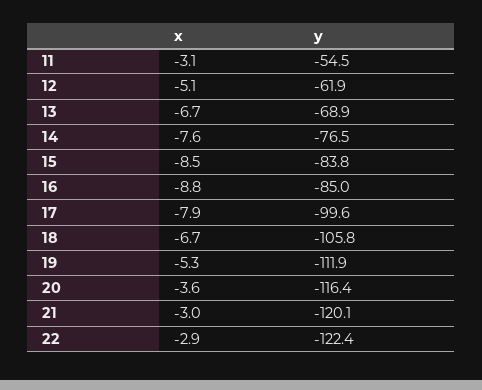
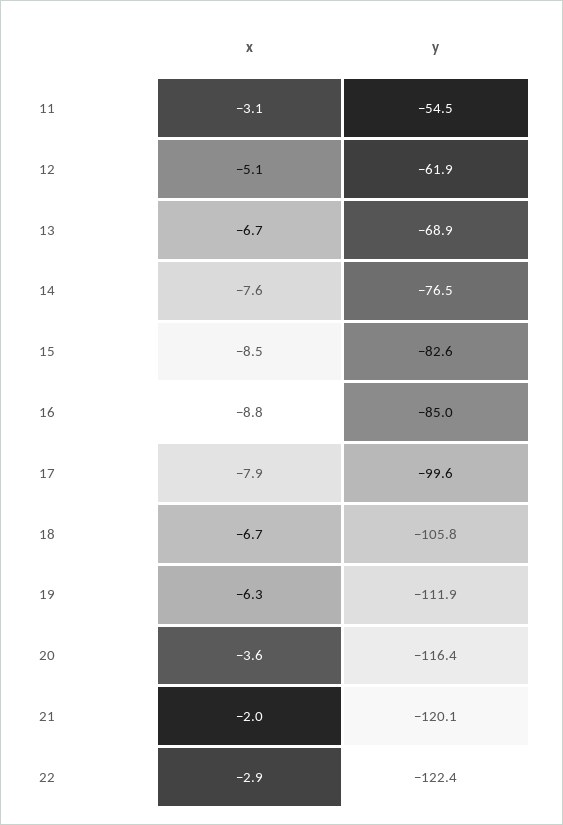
  {
    "x": {
      "11": -3.1,
      "12": -5.1,
      "13": -6.7,
      "14": -7.6,
      "15": -8.5,
      "16": -8.8,
      "17": -7.9,
      "18": -6.7,
-     "19": -5.3,
+     "19": -6.3,
      "20": -3.6,
-     "21": -3,
+     "21": -2,
      "22": -2.9
    },
    "y": {
      "11": -54.5,
      "12": -61.9,
      "13": -68.9,
      "14": -76.5,
-     "15": -83.8,
+     "15": -82.6,
      "16": -85,
      "17": -99.6,
      "18": -105.8,
      "19": -111.9,
      "20": -116.4,
      "21": -120.1,
      "22": -122.4
    }
  }

